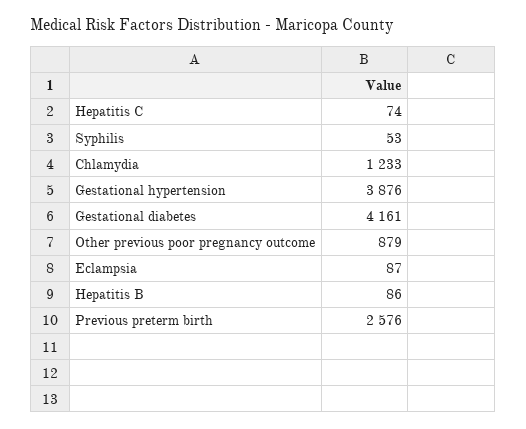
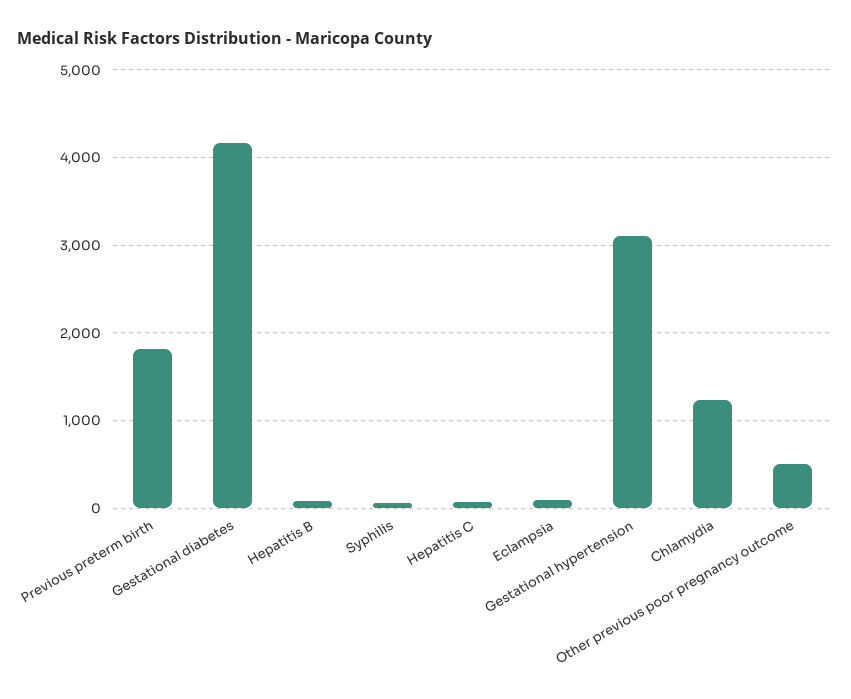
  {
    "Hepatitis C": 74,
    "Syphilis": 53,
    "Chlamydia": 1233,
-   "Gestational hypertension": 3876,
+   "Gestational hypertension": 3100,
    "Gestational diabetes": 4161,
-   "Other previous poor pregnancy outcome": 879,
+   "Other previous poor pregnancy outcome": 500,
    "Eclampsia": 87,
    "Hepatitis B": 86,
-   "Previous preterm birth": 2576
+   "Previous preterm birth": 1800
  }

